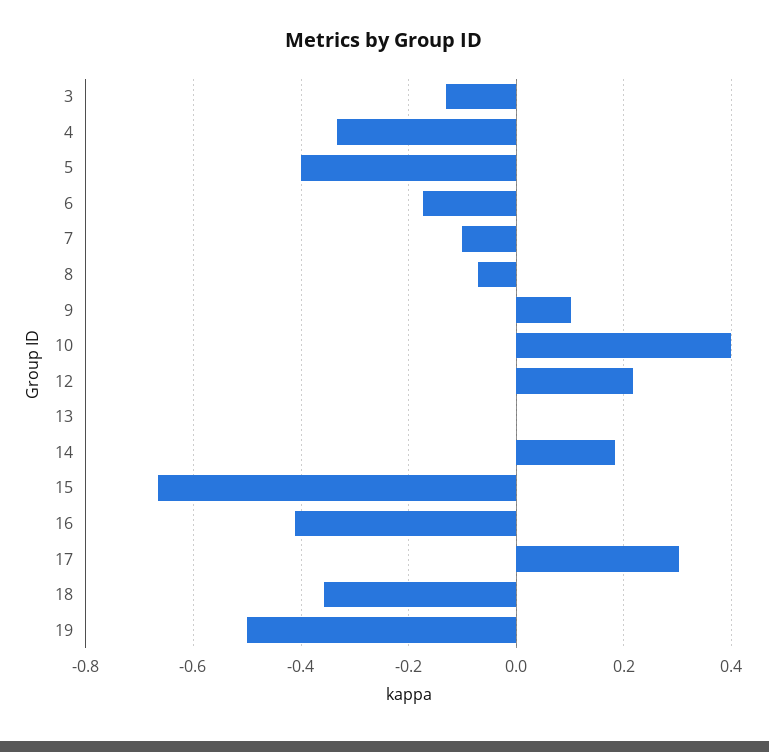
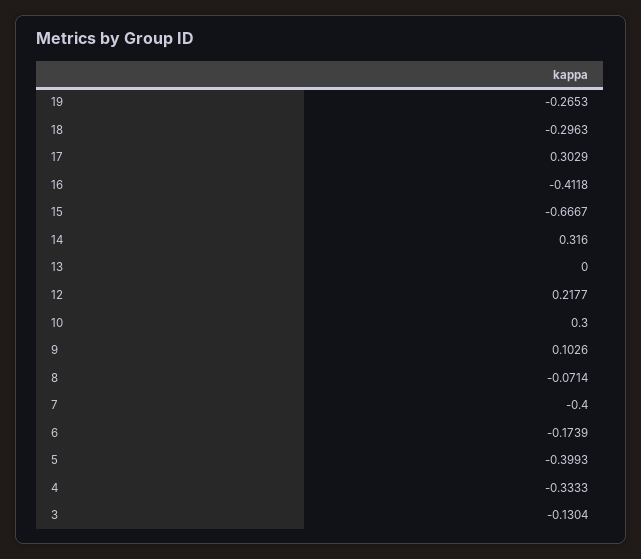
  {
    "3": -0.1304,
    "4": -0.3333,
    "5": -0.3993,
    "6": -0.1739,
-   "7": -0.1,
+   "7": -0.4,
    "8": -0.0714,
    "9": 0.1026,
-   "10": 0.4,
+   "10": 0.3,
    "12": 0.2177,
    "13": 0,
-   "14": 0.18,
+   "14": 0.316,
    "15": -0.6667,
    "16": -0.4118,
    "17": 0.3029,
-   "18": -0.36,
+   "18": -0.2963,
-   "19": -0.5
+   "19": -0.2653
  }

